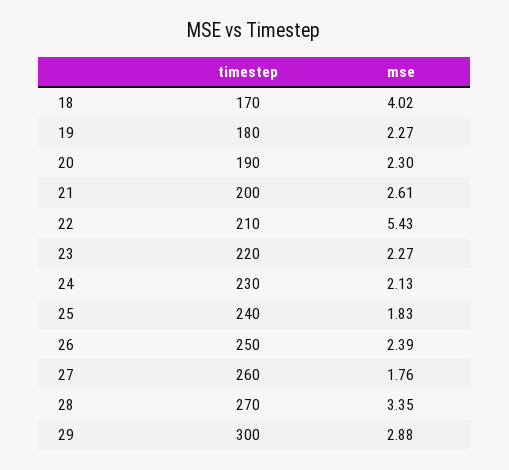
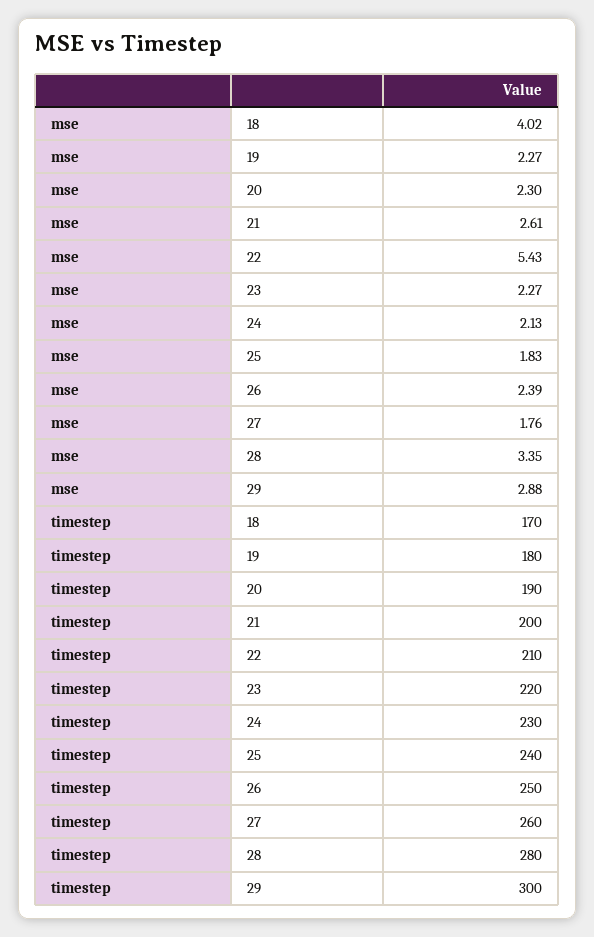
  {
    "timestep": {
      "18": 170,
      "19": 180,
      "20": 190,
      "21": 200,
      "22": 210,
      "23": 220,
      "24": 230,
      "25": 240,
      "26": 250,
      "27": 260,
-     "28": 270,
+     "28": 280,
      "29": 300
    },
    "mse": {
      "18": 4.02,
      "19": 2.27,
      "20": 2.3,
      "21": 2.61,
      "22": 5.43,
      "23": 2.27,
      "24": 2.13,
      "25": 1.83,
      "26": 2.39,
      "27": 1.76,
      "28": 3.35,
      "29": 2.88
    }
  }

